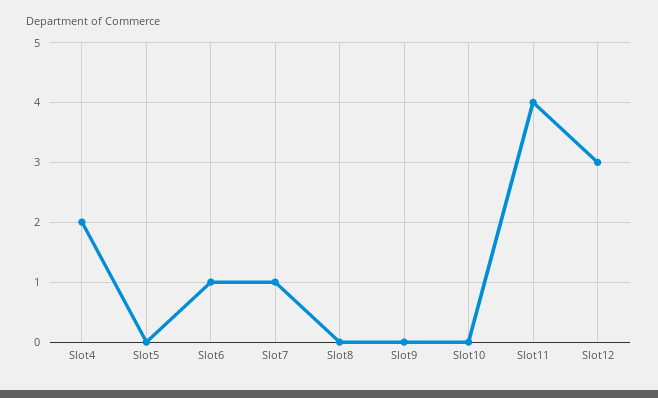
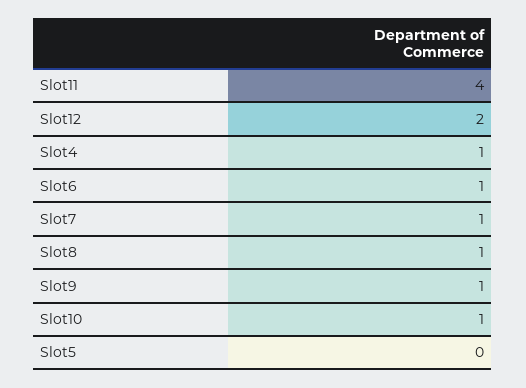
  {
-   "Slot4": 2,
+   "Slot4": 1,
    "Slot5": 0,
    "Slot6": 1,
    "Slot7": 1,
-   "Slot8": 0,
+   "Slot8": 1,
-   "Slot9": 0,
+   "Slot9": 1,
-   "Slot10": 0,
+   "Slot10": 1,
    "Slot11": 4,
-   "Slot12": 3
+   "Slot12": 2
  }

